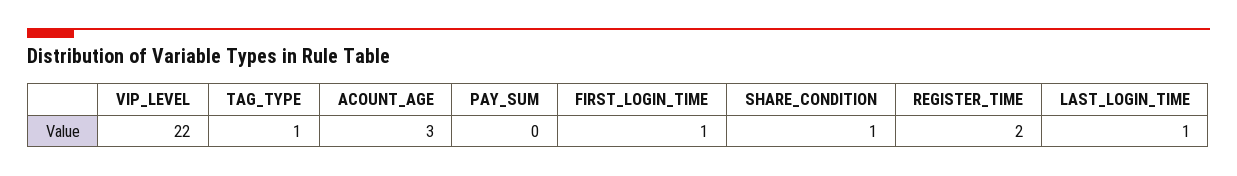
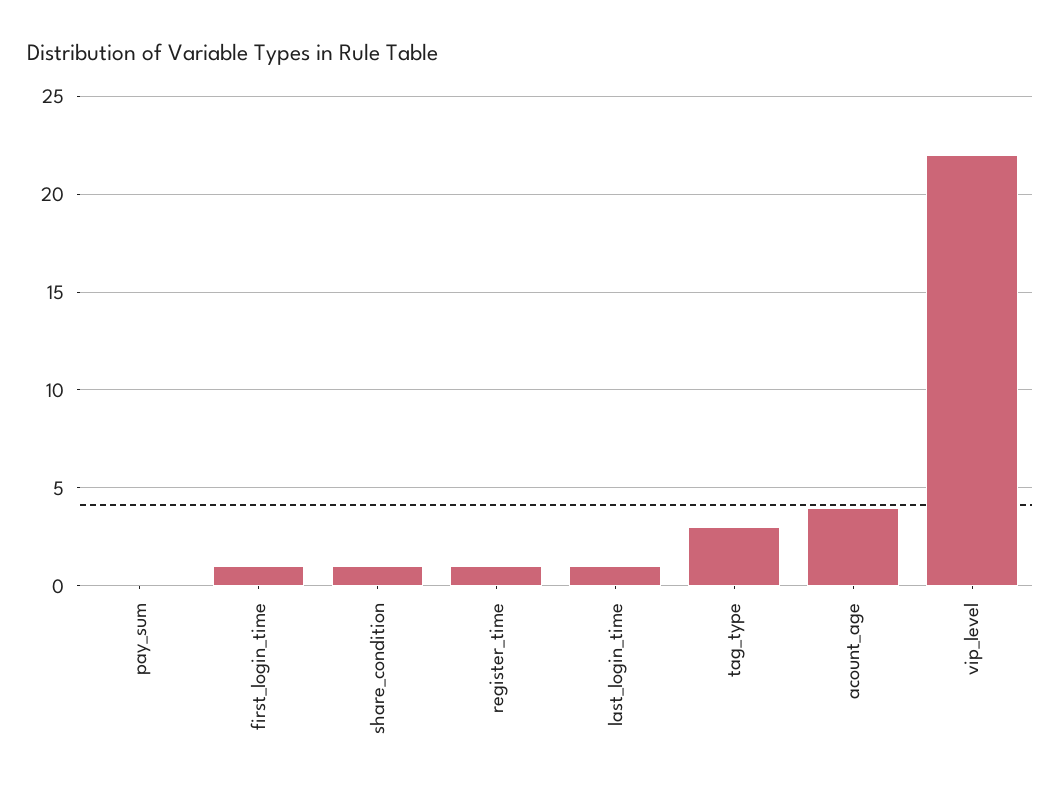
  {
    "VIP_LEVEL": 22,
-   "TAG_TYPE": 1,
+   "TAG_TYPE": 3,
-   "ACOUNT_AGE": 3,
+   "ACOUNT_AGE": 4,
    "PAY_SUM": 0,
    "FIRST_LOGIN_TIME": 1,
    "SHARE_CONDITION": 1,
-   "REGISTER_TIME": 2,
+   "REGISTER_TIME": 1,
    "LAST_LOGIN_TIME": 1
  }

